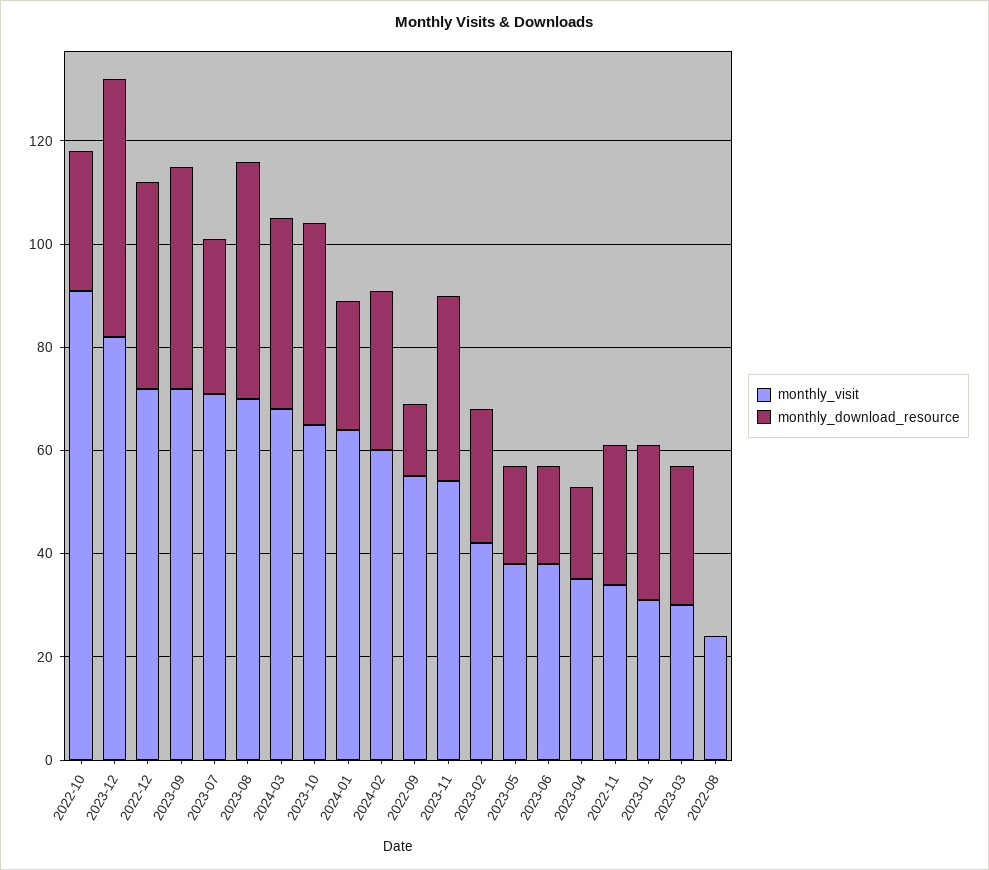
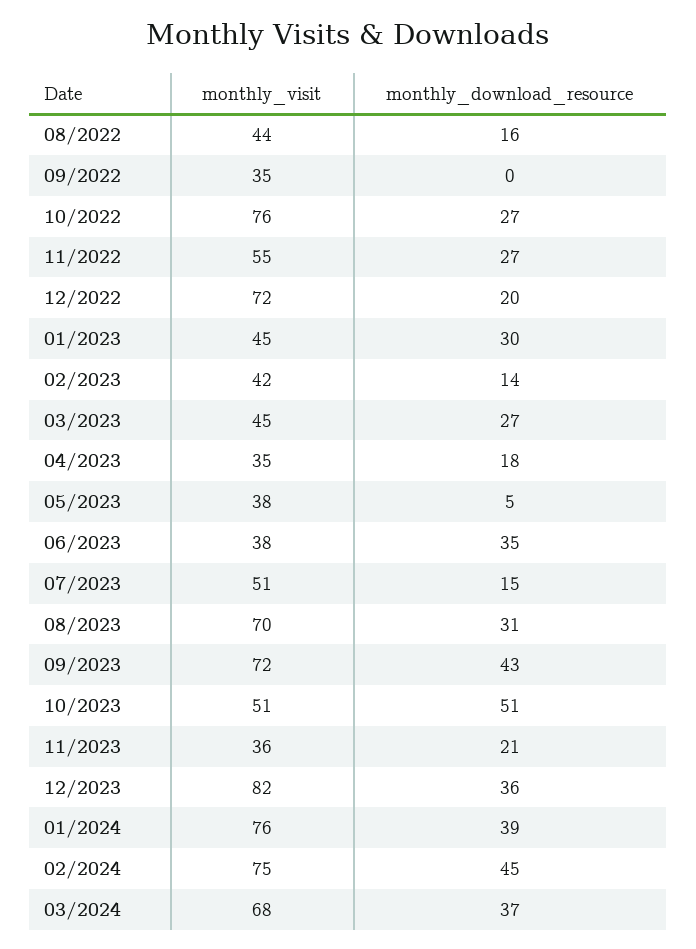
  {
    "monthly_visit": {
-     "2022-10": 90,
+     "2022-10": 76,
      "2023-12": 82,
      "2022-12": 72,
      "2023-09": 72,
-     "2023-07": 70,
+     "2023-07": 51,
      "2023-08": 70,
      "2024-03": 68,
-     "2023-10": 65,
+     "2023-10": 51,
-     "2024-01": 65,
+     "2024-01": 76,
-     "2024-02": 60,
+     "2024-02": 75,
-     "2022-09": 55,
+     "2022-09": 35,
-     "2023-11": 55,
+     "2023-11": 36,
      "2023-02": 42,
      "2023-05": 38,
      "2023-06": 38,
      "2023-04": 35,
-     "2022-11": 35,
+     "2022-11": 55,
-     "2023-01": 30,
+     "2023-01": 45,
-     "2023-03": 30,
+     "2023-03": 45,
-     "2022-08": 25
+     "2022-08": 44
    },
    "monthly_download_resource": {
      "2022-10": 27,
-     "2023-12": 50,
+     "2023-12": 36,
-     "2022-12": 40,
+     "2022-12": 20,
      "2023-09": 43,
-     "2023-07": 30,
+     "2023-07": 15,
-     "2023-08": 45,
+     "2023-08": 31,
      "2024-03": 37,
-     "2023-10": 40,
+     "2023-10": 51,
-     "2024-01": 25,
+     "2024-01": 39,
-     "2024-02": 30,
+     "2024-02": 45,
-     "2022-09": 15,
+     "2022-09": 0,
-     "2023-11": 35,
+     "2023-11": 21,
-     "2023-02": 25,
+     "2023-02": 14,
-     "2023-05": 20,
+     "2023-05": 5,
-     "2023-06": 20,
+     "2023-06": 35,
      "2023-04": 18,
      "2022-11": 27,
      "2023-01": 30,
      "2023-03": 27,
-     "2022-08": 0
+     "2022-08": 16
    }
  }

